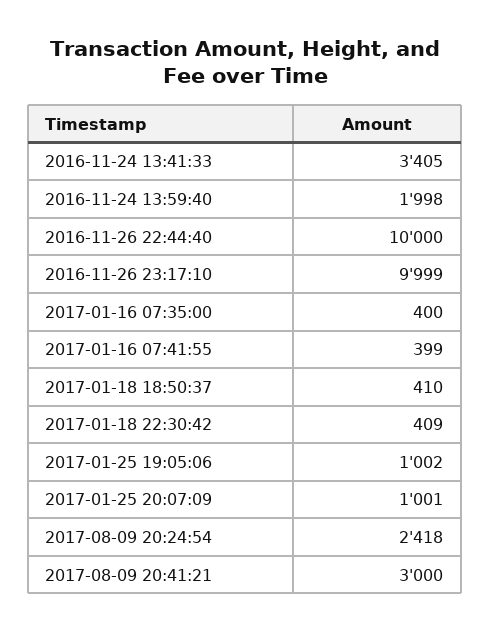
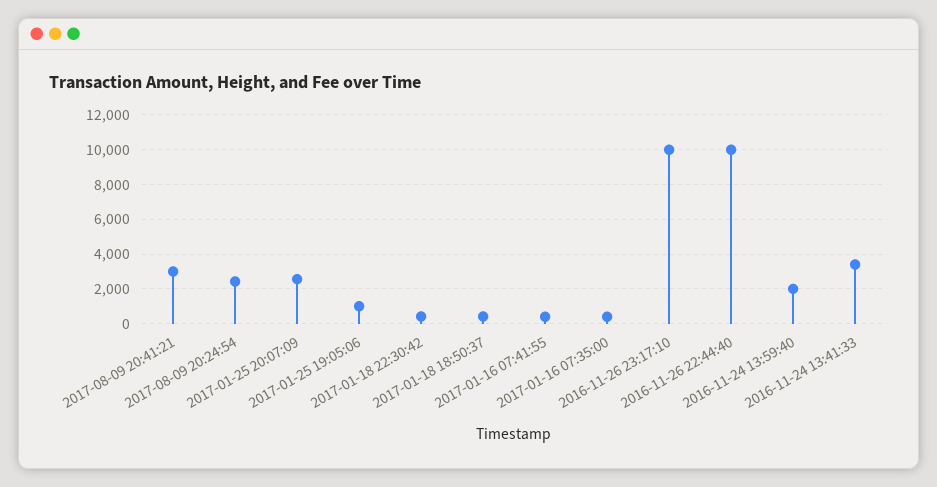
  {
    "2016-11-24 13:41:33": 3405,
    "2016-11-24 13:59:40": 1998,
    "2016-11-26 22:44:40": 10000,
    "2016-11-26 23:17:10": 9999,
    "2017-01-16 07:35:00": 400,
    "2017-01-16 07:41:55": 399,
    "2017-01-18 18:50:37": 410,
    "2017-01-18 22:30:42": 409,
    "2017-01-25 19:05:06": 1002,
-   "2017-01-25 20:07:09": 1001,
+   "2017-01-25 20:07:09": 2500,
    "2017-08-09 20:24:54": 2418,
    "2017-08-09 20:41:21": 3000
  }

